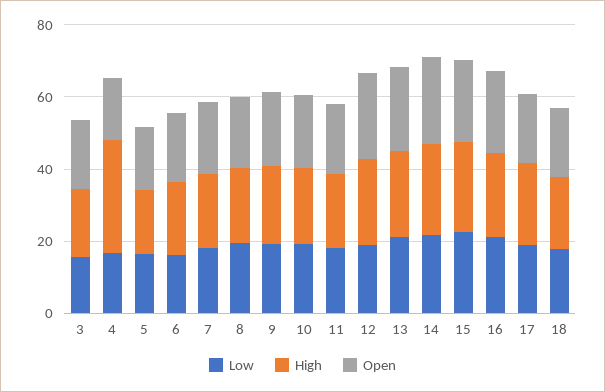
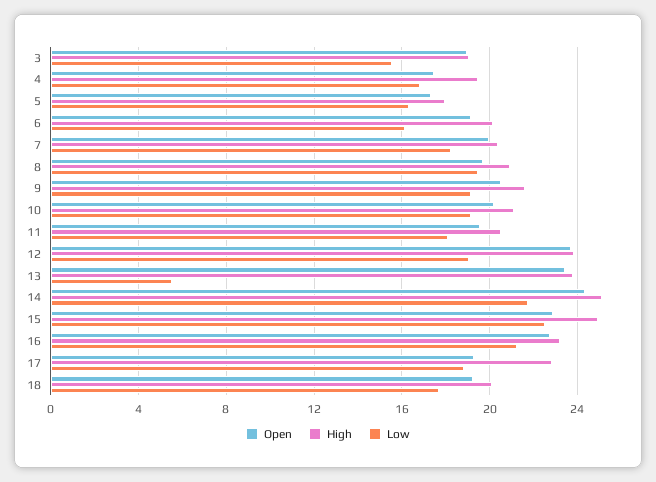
  {
    "Low": {
      "3": 15.5,
      "4": 17,
      "5": 16.5,
      "6": 16,
      "7": 18,
      "8": 19.5,
      "9": 19,
      "10": 19,
      "11": 18,
      "12": 19,
-     "13": 20,
+     "13": 5.5,
      "14": 22,
      "15": 22.5,
      "16": 21.5,
      "17": 19,
      "18": 17.5
    },
    "High": {
      "3": 19,
-     "4": 30,
+     "4": 19.5,
      "5": 18,
      "6": 20,
      "7": 20.5,
      "8": 21,
      "9": 21.5,
      "10": 21,
      "11": 20.5,
      "12": 24,
      "13": 24,
      "14": 25,
      "15": 25,
      "16": 23,
      "17": 23,
      "18": 20
    },
    "Open": {
      "3": 19,
      "4": 17.5,
      "5": 17.5,
      "6": 19,
      "7": 20,
      "8": 19.5,
      "9": 20.5,
      "10": 20,
      "11": 19.5,
      "12": 23.5,
      "13": 23.5,
      "14": 24.5,
      "15": 23,
      "16": 23,
      "17": 19.5,
      "18": 19
    }
  }

